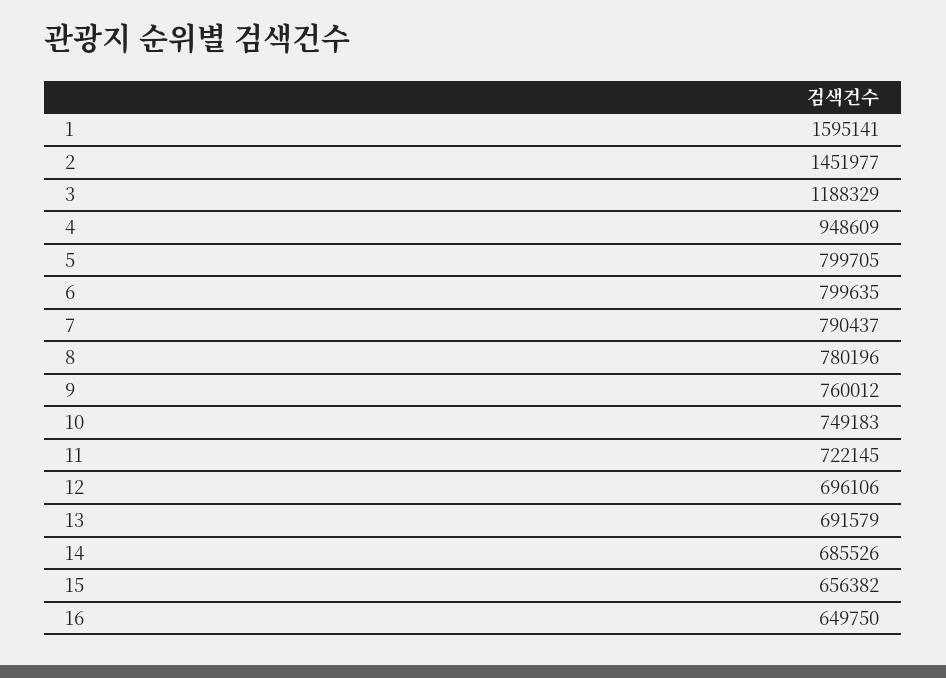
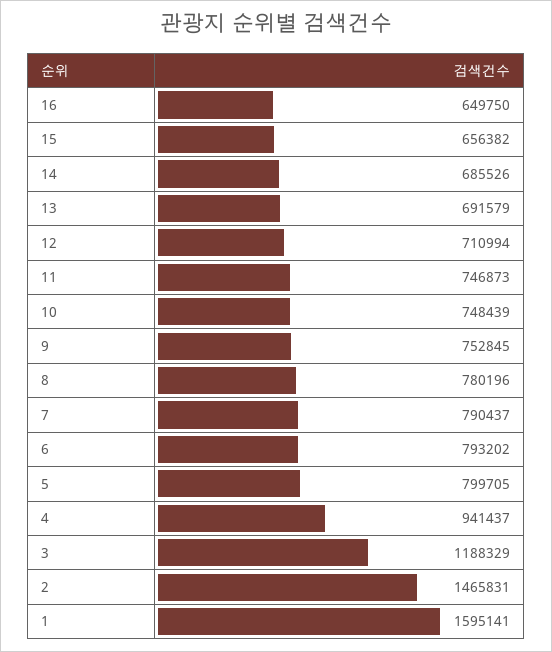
  {
    "1": 1595141,
-   "2": 1451977,
+   "2": 1465831,
    "3": 1188329,
-   "4": 948609,
+   "4": 941437,
    "5": 799705,
-   "6": 799635,
+   "6": 793202,
    "7": 790437,
    "8": 780196,
-   "9": 760012,
+   "9": 752845,
-   "10": 749183,
+   "10": 748439,
-   "11": 722145,
+   "11": 746873,
-   "12": 696106,
+   "12": 710994,
    "13": 691579,
    "14": 685526,
    "15": 656382,
    "16": 649750
  }

